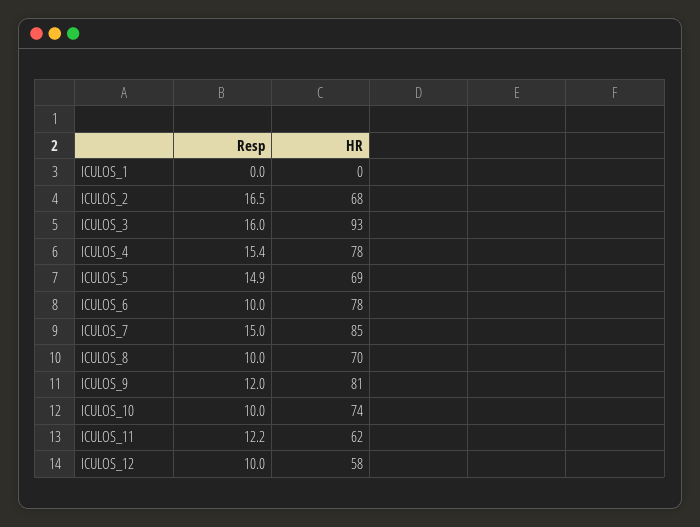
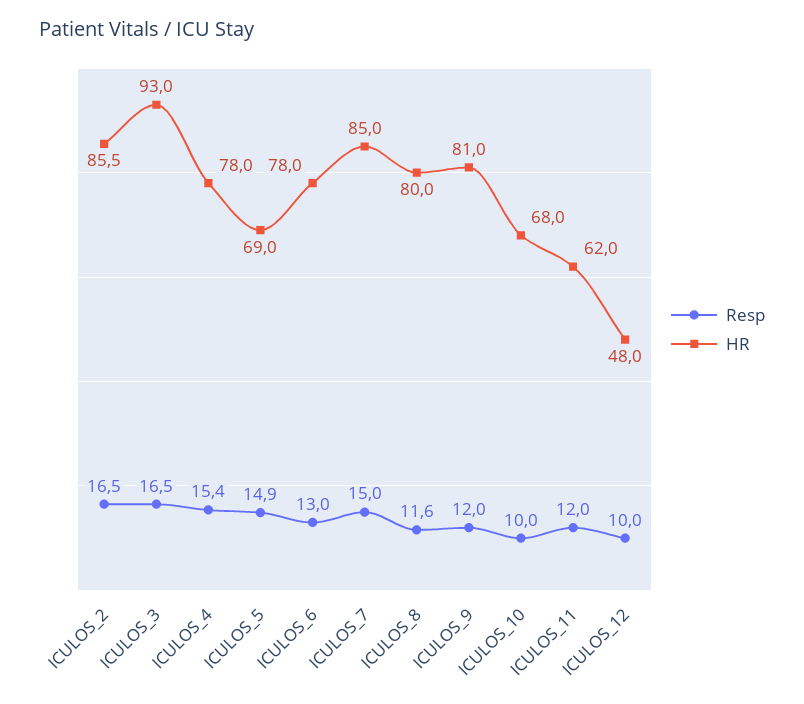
  {
    "Resp": {
-     "ICULOS_1": 0,
      "ICULOS_2": 16.5,
-     "ICULOS_3": 16,
+     "ICULOS_3": 16.5,
      "ICULOS_4": 15.4,
      "ICULOS_5": 14.9,
-     "ICULOS_6": 10,
+     "ICULOS_6": 13,
      "ICULOS_7": 15,
-     "ICULOS_8": 10,
+     "ICULOS_8": 11.6,
      "ICULOS_9": 12,
      "ICULOS_10": 10,
-     "ICULOS_11": 12.2,
+     "ICULOS_11": 12,
      "ICULOS_12": 10
    },
    "HR": {
-     "ICULOS_1": 0,
-     "ICULOS_2": 68,
+     "ICULOS_2": 85.5,
      "ICULOS_3": 93,
      "ICULOS_4": 78,
      "ICULOS_5": 69,
      "ICULOS_6": 78,
      "ICULOS_7": 85,
-     "ICULOS_8": 70,
+     "ICULOS_8": 80,
      "ICULOS_9": 81,
-     "ICULOS_10": 74,
+     "ICULOS_10": 68,
      "ICULOS_11": 62,
-     "ICULOS_12": 58
+     "ICULOS_12": 48
    }
  }

